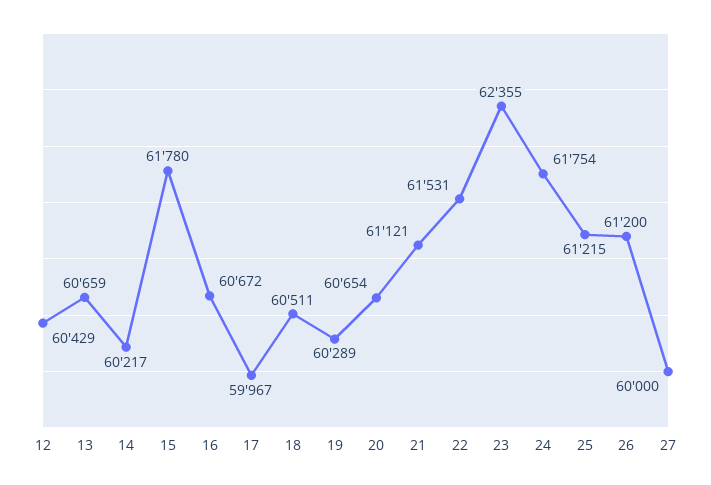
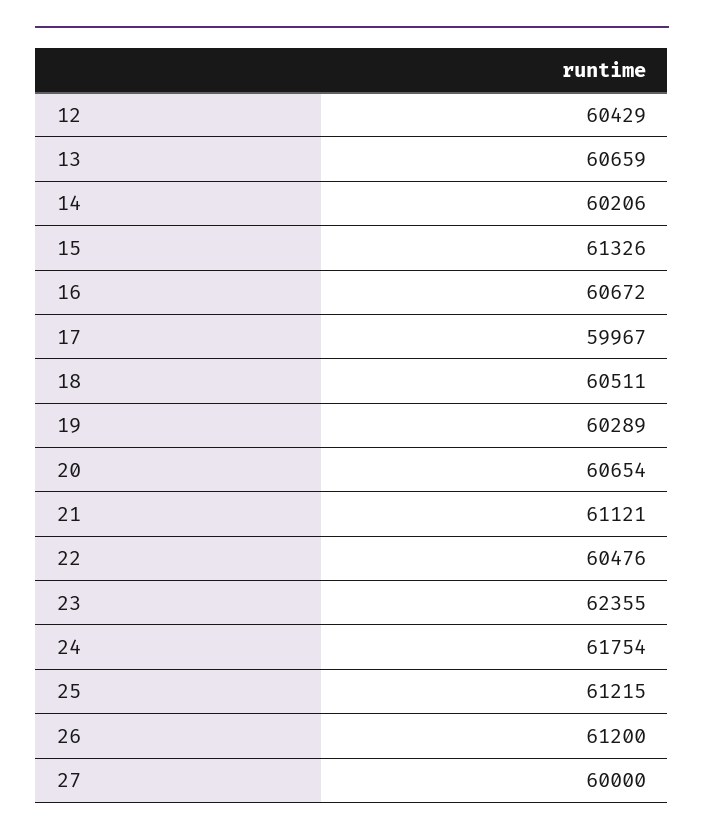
  {
    "12": 60429,
    "13": 60659,
-   "14": 60217,
+   "14": 60206,
-   "15": 61780,
+   "15": 61326,
    "16": 60672,
    "17": 59967,
    "18": 60511,
    "19": 60289,
    "20": 60654,
    "21": 61121,
-   "22": 61531,
+   "22": 60476,
    "23": 62355,
    "24": 61754,
    "25": 61215,
    "26": 61200,
    "27": 60000
  }

